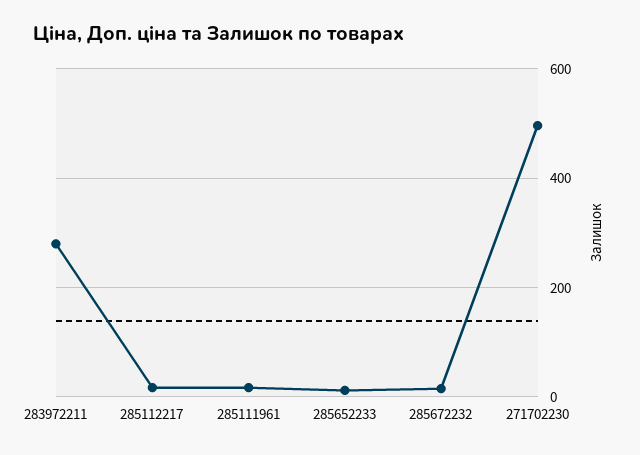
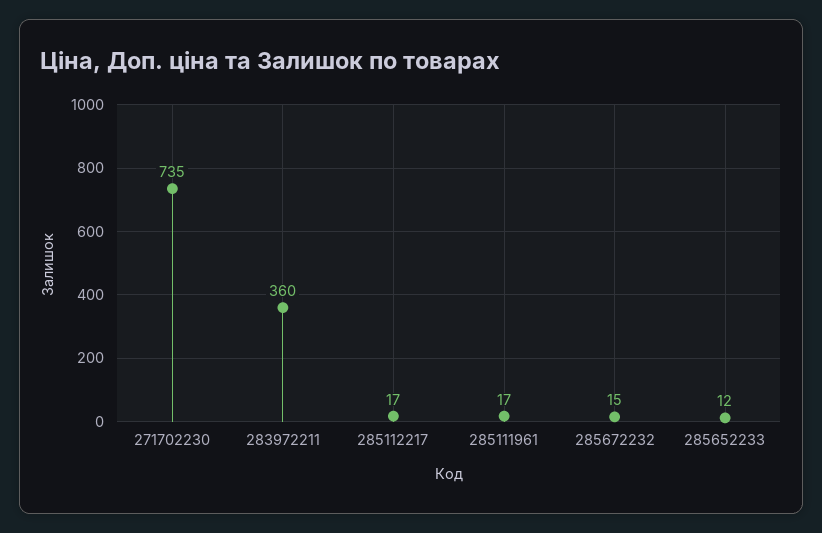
  {
-   "283972211": 280,
+   "283972211": 360,
    "285112217": 17,
    "285111961": 17,
    "285652233": 12,
    "285672232": 15,
-   "271702230": 500
+   "271702230": 735
  }

